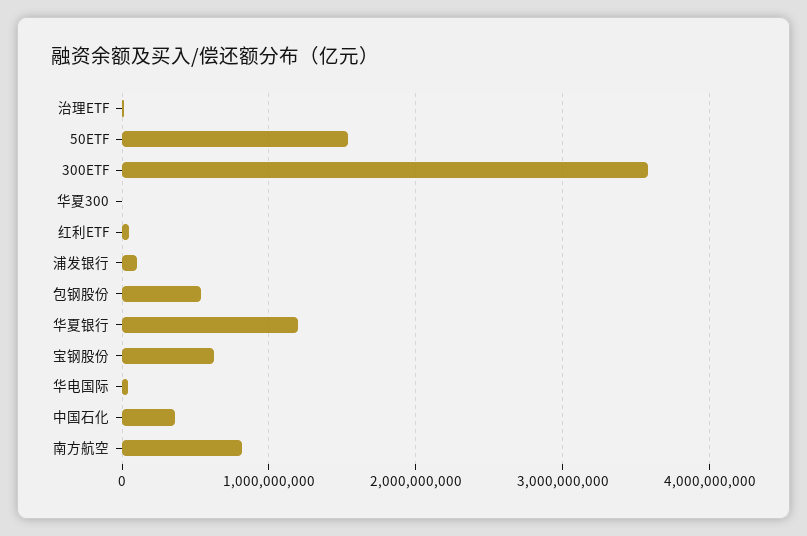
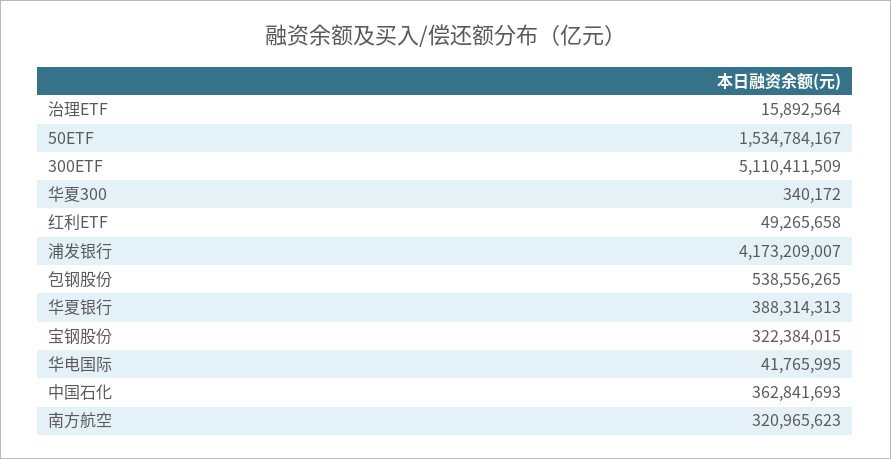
  {
    "治理ETF": 15892564,
    "50ETF": 1534784167,
-   "300ETF": 3600000000,
+   "300ETF": 5110411509,
    "华夏300": 340172,
    "红利ETF": 49265658,
-   "浦发银行": 100000000,
+   "浦发银行": 4173209007,
    "包钢股份": 538556265,
-   "华夏银行": 1200000000,
+   "华夏银行": 388314313,
-   "宝钢股份": 600000000,
+   "宝钢股份": 322384015,
    "华电国际": 41765995,
    "中国石化": 362841693,
-   "南方航空": 800000000
+   "南方航空": 320965623
  }

